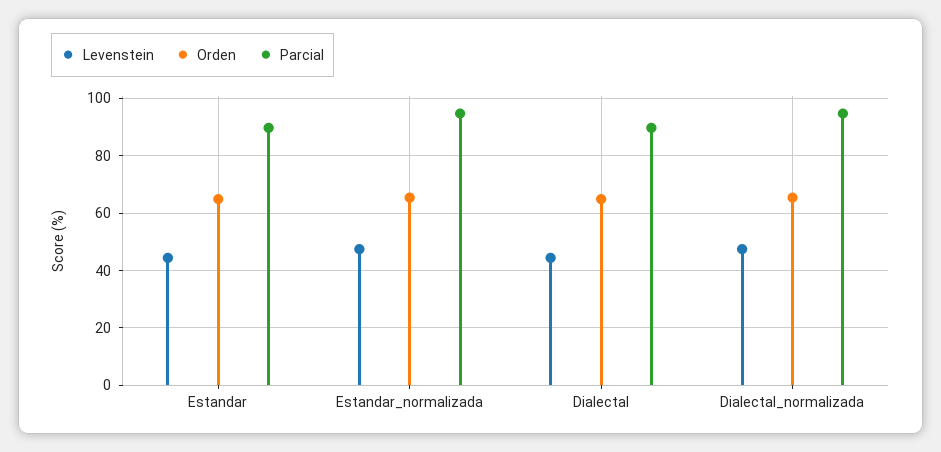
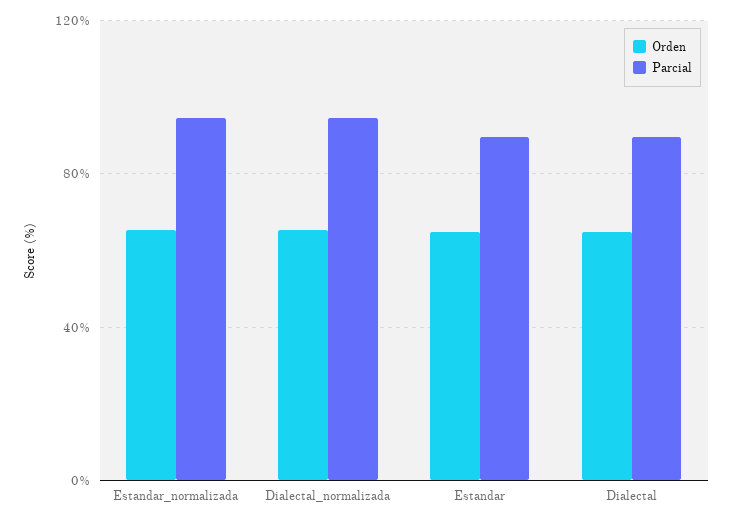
  {
-   "Levenstein": {
-     "Estandar": 45,
-     "Estandar_normalizada": 47.5,
-     "Dialectal": 45,
-     "Dialectal_normalizada": 47.5
-   },
    "Orden": {
      "Estandar": 65,
      "Estandar_normalizada": 65,
      "Dialectal": 65,
      "Dialectal_normalizada": 65
    },
    "Parcial": {
      "Estandar": 90,
      "Estandar_normalizada": 95,
      "Dialectal": 90,
      "Dialectal_normalizada": 95
    }
  }

